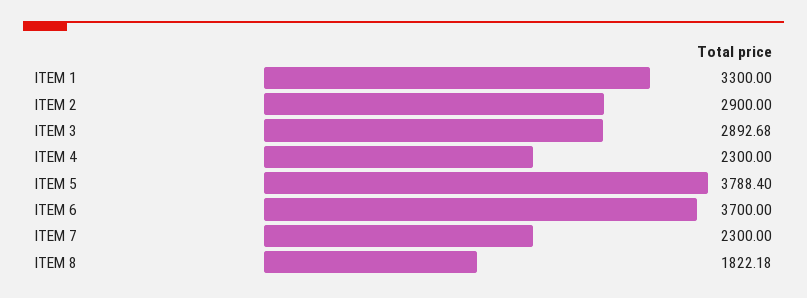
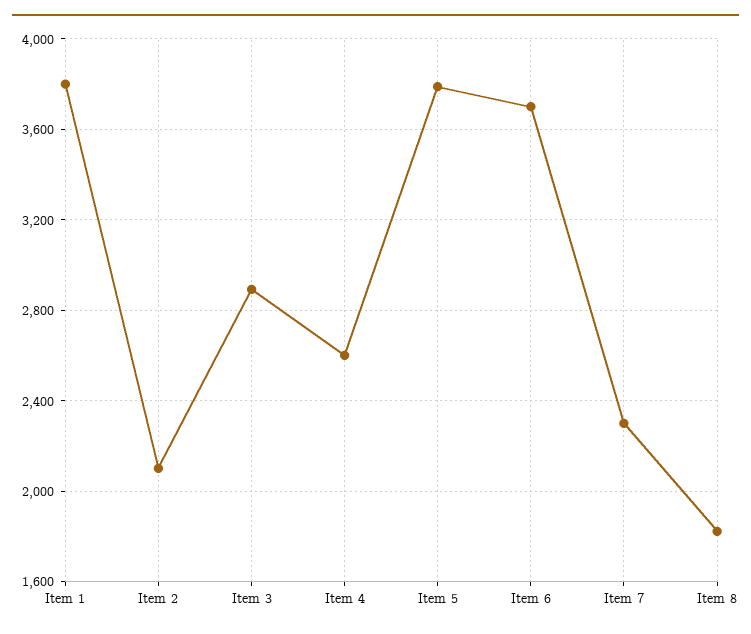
  {
-   "ITEM 1": 3300,
+   "ITEM 1": 3800,
-   "ITEM 2": 2900,
+   "ITEM 2": 2100,
    "ITEM 3": 2892.68,
-   "ITEM 4": 2300,
+   "ITEM 4": 2600,
    "ITEM 5": 3788.4,
    "ITEM 6": 3700,
    "ITEM 7": 2300,
    "ITEM 8": 1822.18
  }

